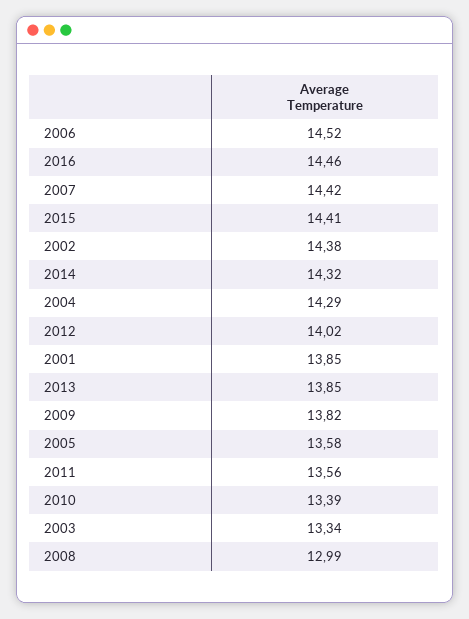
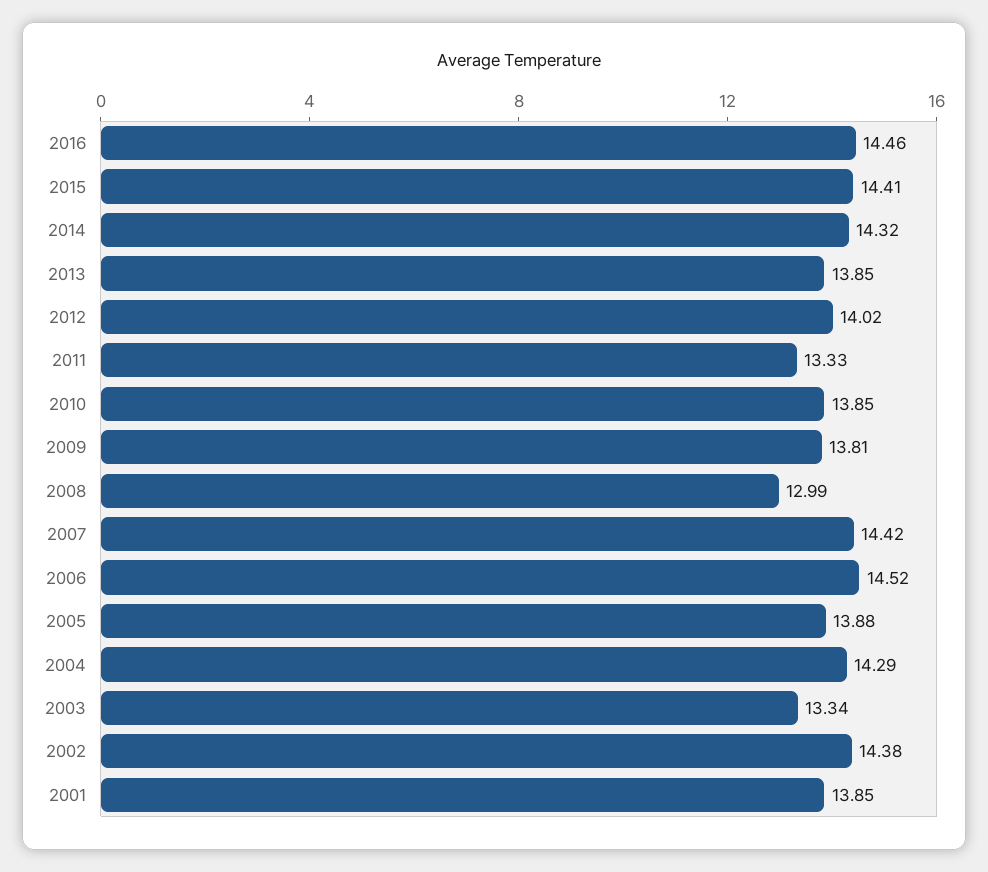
  {
    "2006": 14.52,
    "2016": 14.46,
    "2007": 14.42,
    "2015": 14.41,
    "2002": 14.38,
    "2014": 14.32,
    "2004": 14.29,
    "2012": 14.02,
    "2001": 13.85,
    "2013": 13.85,
-   "2009": 13.82,
+   "2009": 13.81,
-   "2005": 13.58,
+   "2005": 13.88,
-   "2011": 13.56,
+   "2011": 13.33,
-   "2010": 13.39,
+   "2010": 13.85,
    "2003": 13.34,
    "2008": 12.99
  }

